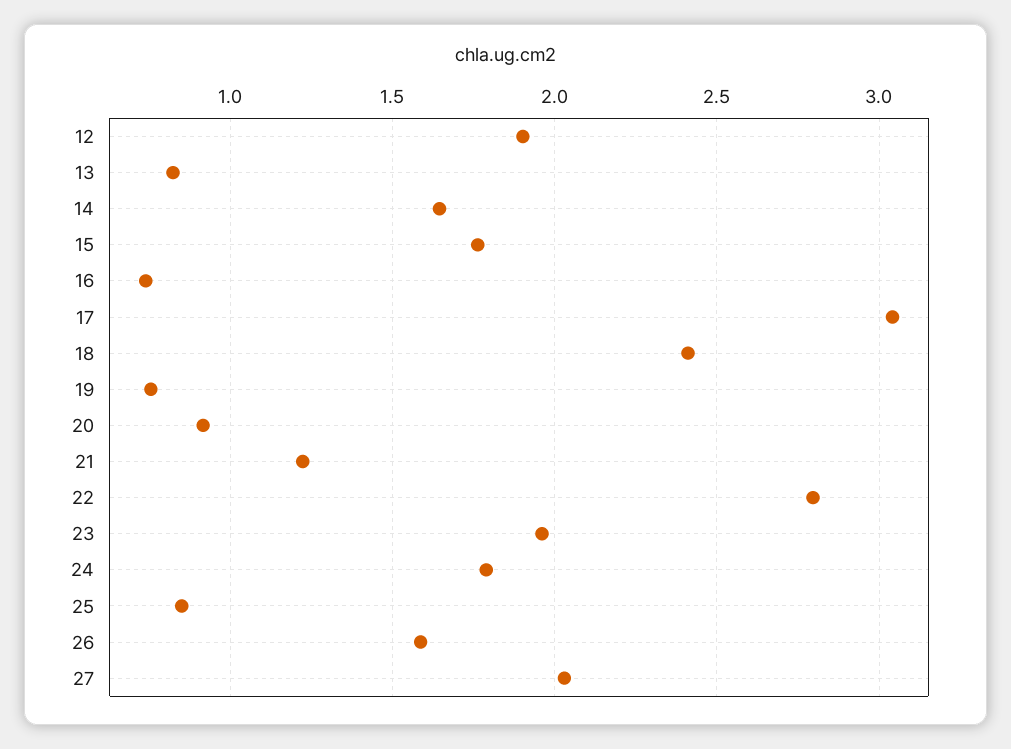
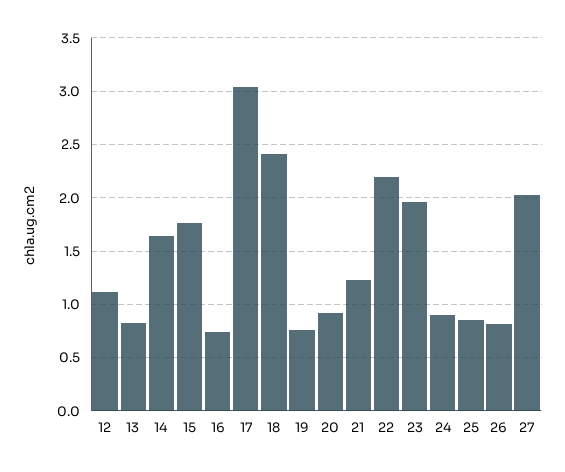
  {
-   "12": 1.9,
+   "12": 1.1,
    "13": 0.8,
    "14": 1.65,
    "15": 1.75,
    "16": 0.75,
    "17": 3.05,
    "18": 2.4,
    "19": 0.75,
    "20": 0.9,
    "21": 1.2,
-   "22": 2.8,
+   "22": 2.2,
    "23": 1.95,
-   "24": 1.8,
+   "24": 0.9,
    "25": 0.85,
-   "26": 1.6,
+   "26": 0.8,
    "27": 2.05
  }

